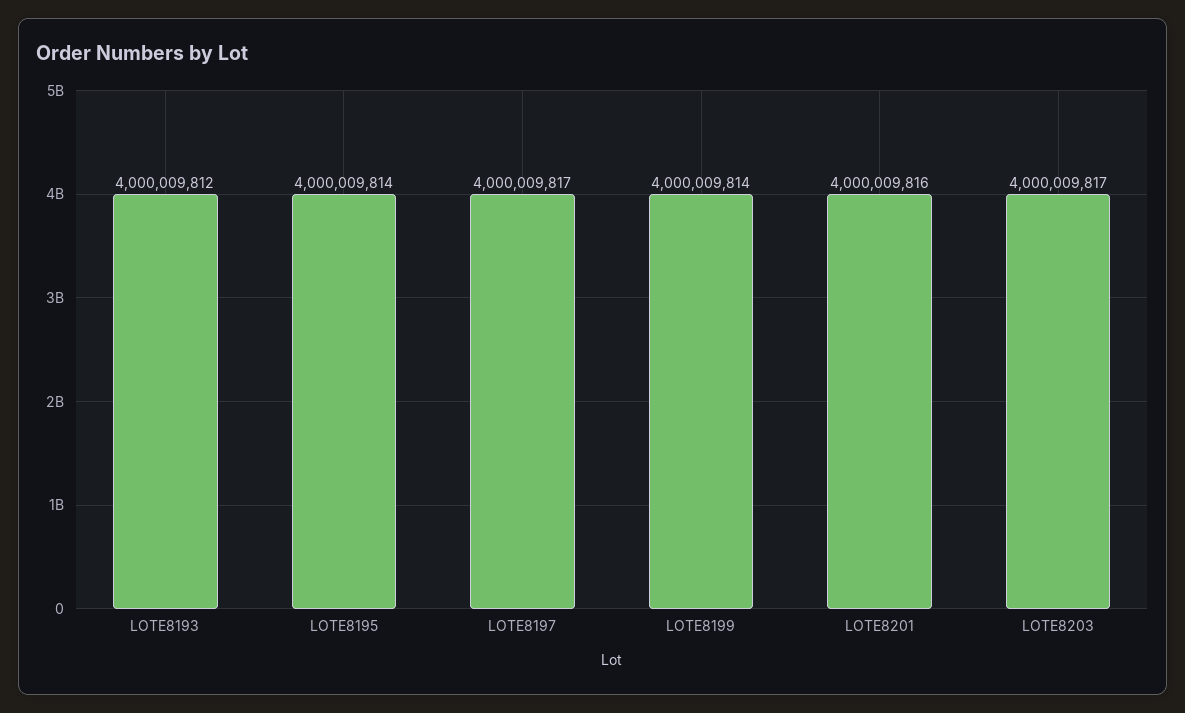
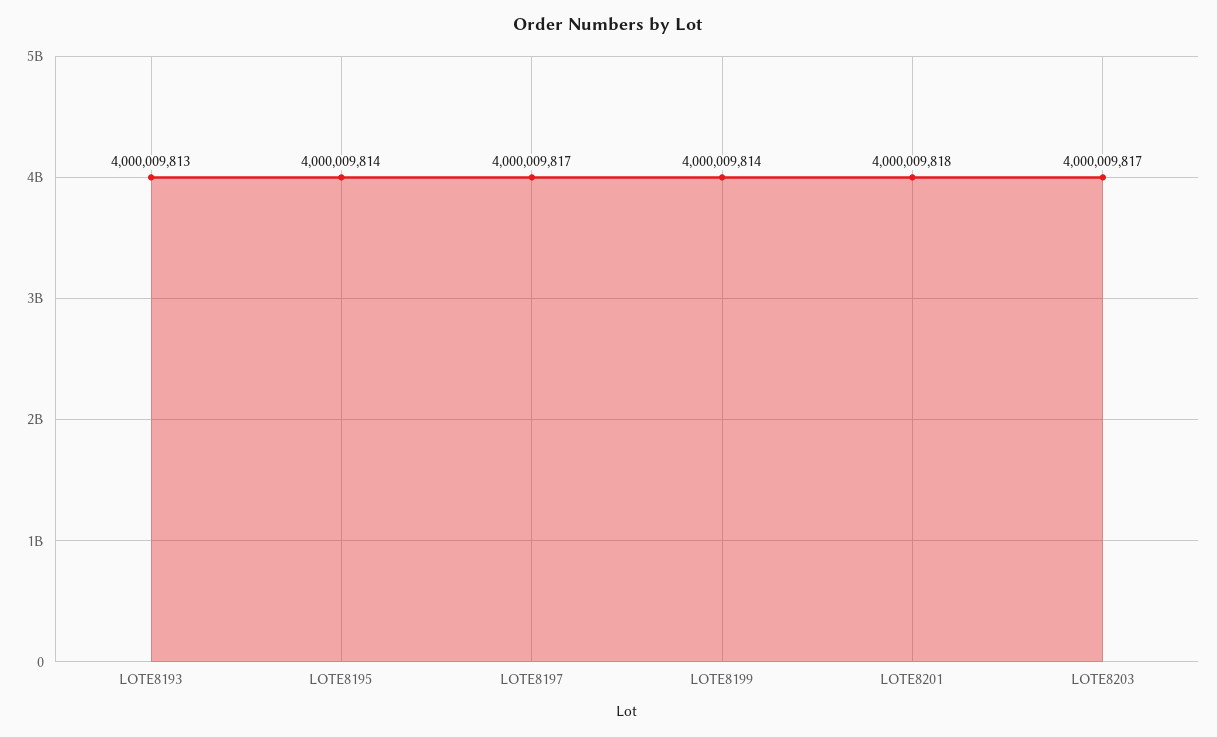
  {
-   "LOTE8193": 4000009812,
+   "LOTE8193": 4000009813,
    "LOTE8195": 4000009814,
    "LOTE8197": 4000009817,
    "LOTE8199": 4000009814,
-   "LOTE8201": 4000009816,
+   "LOTE8201": 4000009818,
    "LOTE8203": 4000009817
  }

